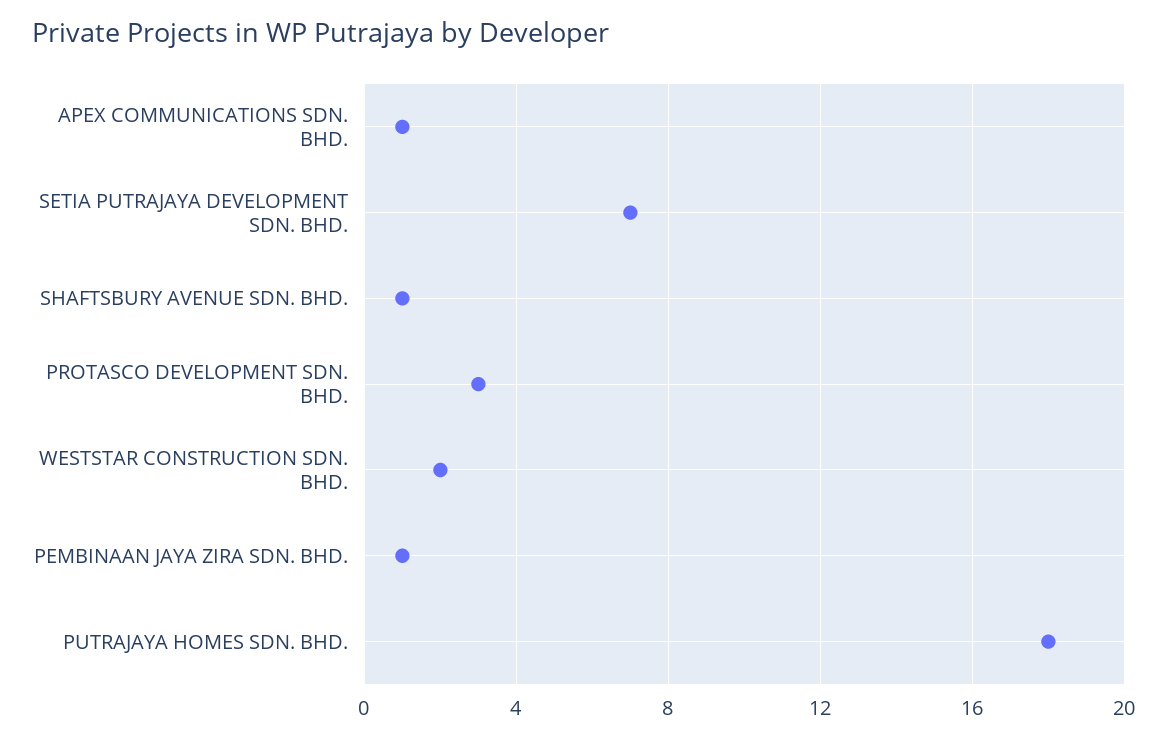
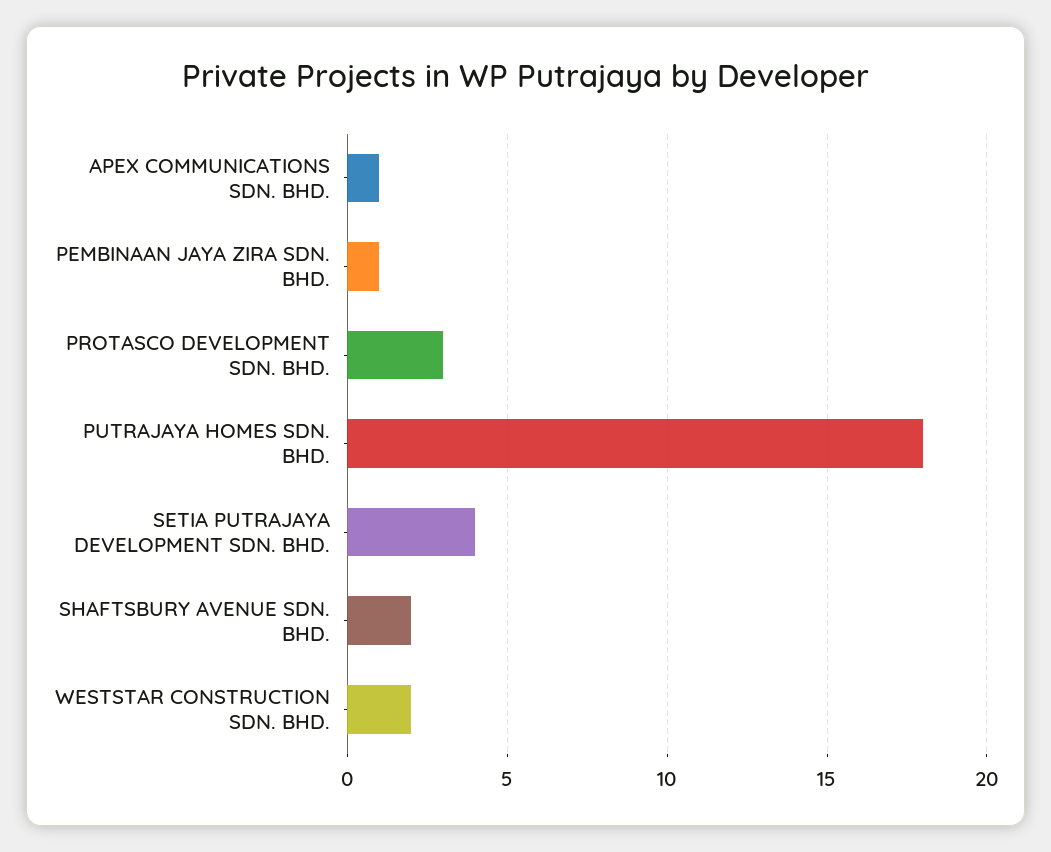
  {
    "APEX COMMUNICATIONS SDN. BHD.": 1,
-   "SETIA PUTRAJAYA DEVELOPMENT SDN. BHD.": 7,
+   "SETIA PUTRAJAYA DEVELOPMENT SDN. BHD.": 4,
-   "SHAFTSBURY AVENUE SDN. BHD.": 1,
+   "SHAFTSBURY AVENUE SDN. BHD.": 2,
    "PROTASCO DEVELOPMENT SDN. BHD.": 3,
    "WESTSTAR CONSTRUCTION SDN. BHD.": 2,
    "PEMBINAAN JAYA ZIRA SDN. BHD.": 1,
    "PUTRAJAYA HOMES SDN. BHD.": 18
  }

